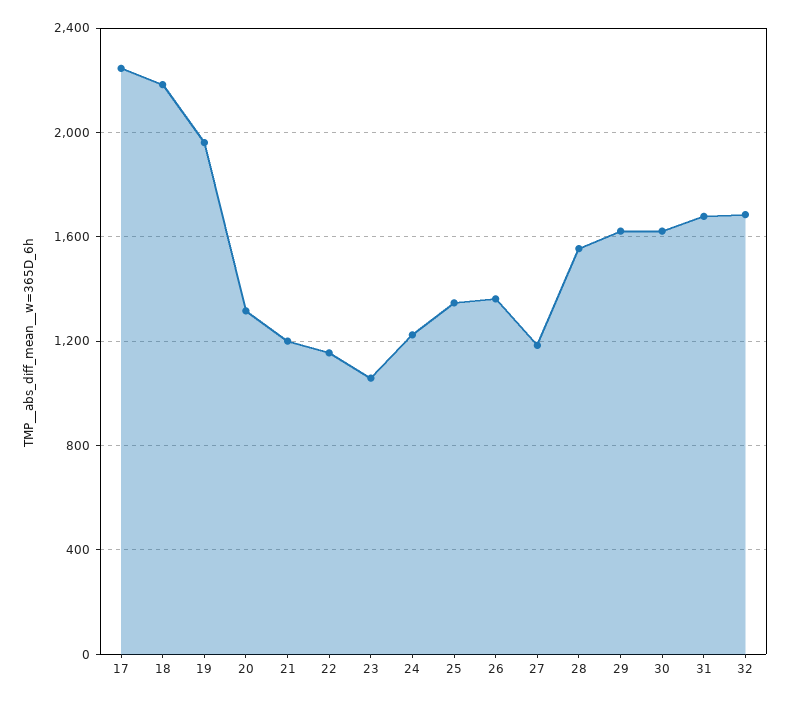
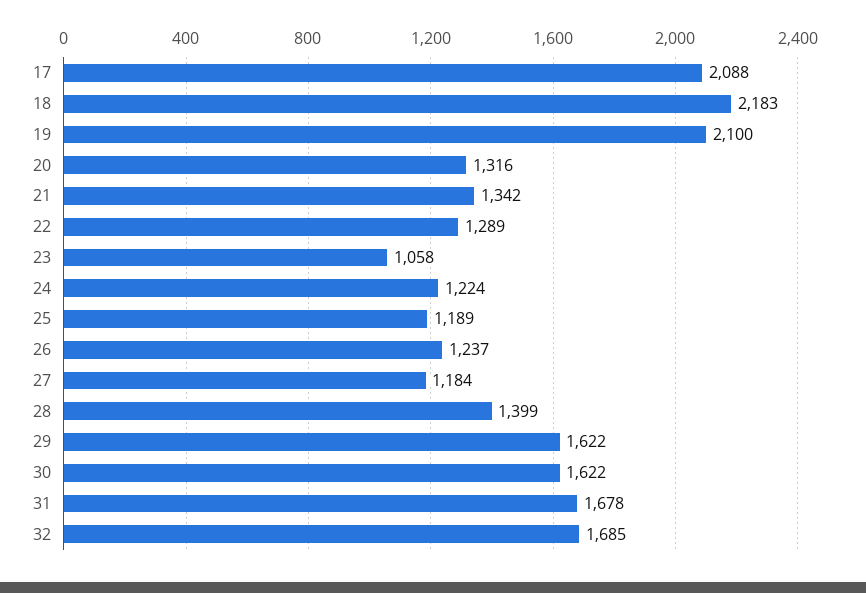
  {
-   "17": 2250,
+   "17": 2088,
    "18": 2183,
-   "19": 1950,
+   "19": 2100,
    "20": 1316,
-   "21": 1200,
+   "21": 1342,
-   "22": 1150,
+   "22": 1289,
    "23": 1058,
    "24": 1224,
-   "25": 1350,
+   "25": 1189,
-   "26": 1350,
+   "26": 1237,
    "27": 1184,
-   "28": 1550,
+   "28": 1399,
    "29": 1622,
    "30": 1622,
    "31": 1678,
    "32": 1685
  }

